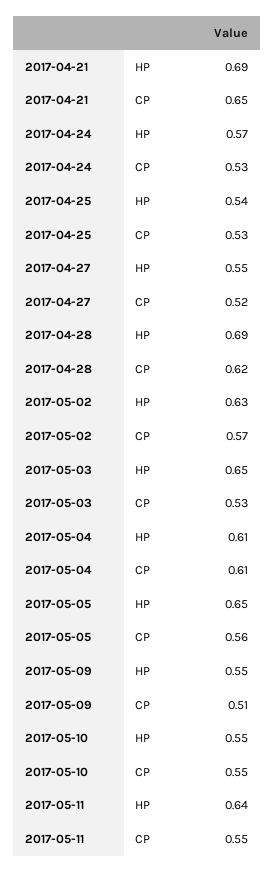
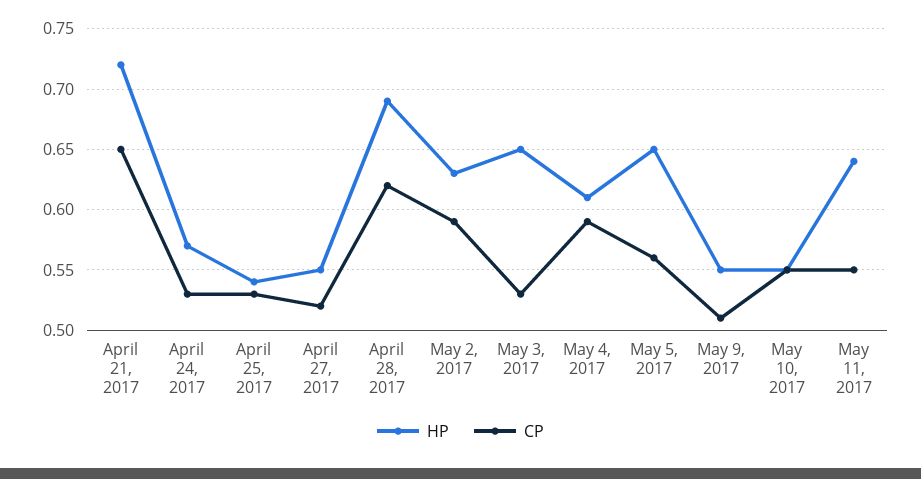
  {
    "HP": {
-     "2017-04-21": 0.69,
+     "2017-04-21": 0.72,
      "2017-04-24": 0.57,
      "2017-04-25": 0.54,
      "2017-04-27": 0.55,
      "2017-04-28": 0.69,
      "2017-05-02": 0.63,
      "2017-05-03": 0.65,
      "2017-05-04": 0.61,
      "2017-05-05": 0.65,
      "2017-05-09": 0.55,
      "2017-05-10": 0.55,
      "2017-05-11": 0.64
    },
    "CP": {
      "2017-04-21": 0.65,
      "2017-04-24": 0.53,
      "2017-04-25": 0.53,
      "2017-04-27": 0.52,
      "2017-04-28": 0.62,
-     "2017-05-02": 0.57,
+     "2017-05-02": 0.59,
      "2017-05-03": 0.53,
-     "2017-05-04": 0.61,
+     "2017-05-04": 0.59,
      "2017-05-05": 0.56,
      "2017-05-09": 0.51,
      "2017-05-10": 0.55,
      "2017-05-11": 0.55
    }
  }

